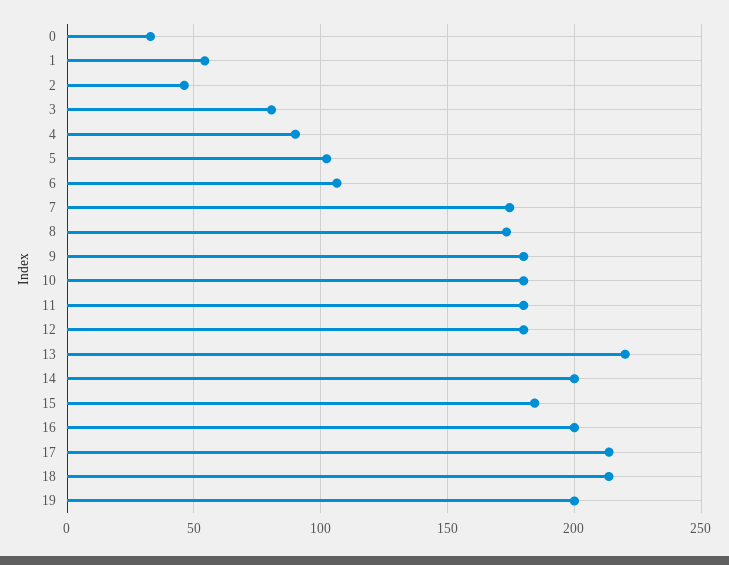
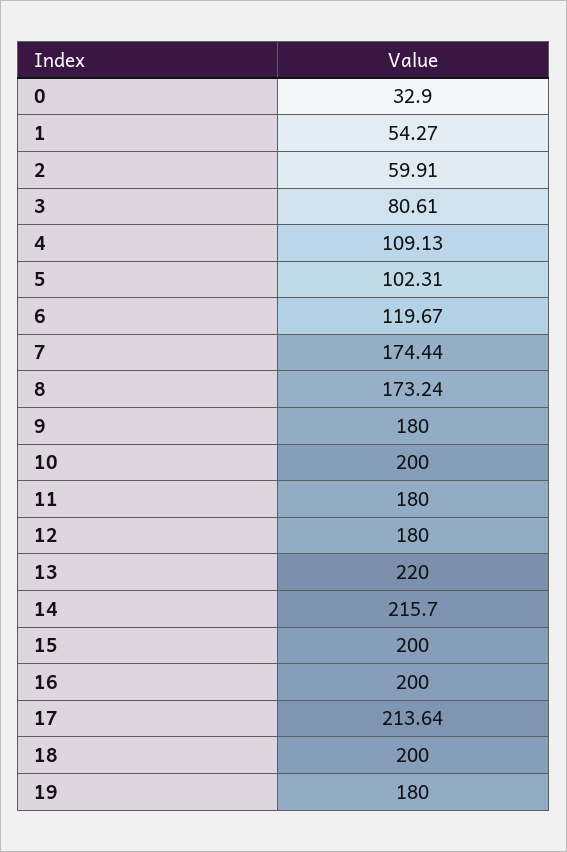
  {
    "0": 32.9,
    "1": 54.27,
-   "2": 45,
+   "2": 59.91,
    "3": 80.61,
-   "4": 90,
+   "4": 109.13,
    "5": 102.31,
-   "6": 105,
+   "6": 119.67,
    "7": 174.44,
    "8": 173.24,
    "9": 180,
-   "10": 180,
+   "10": 200,
    "11": 180,
    "12": 180,
    "13": 220,
-   "14": 200,
+   "14": 215.7,
-   "15": 185,
+   "15": 200,
    "16": 200,
    "17": 213.64,
-   "18": 215,
+   "18": 200,
-   "19": 200
+   "19": 180
  }

